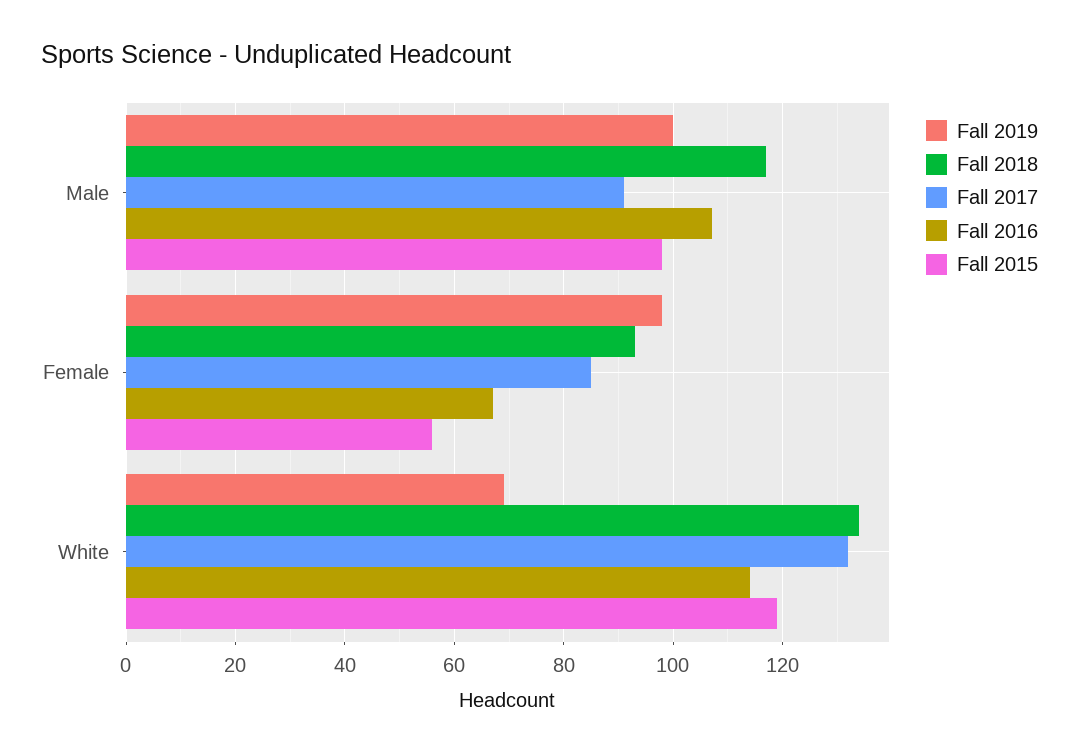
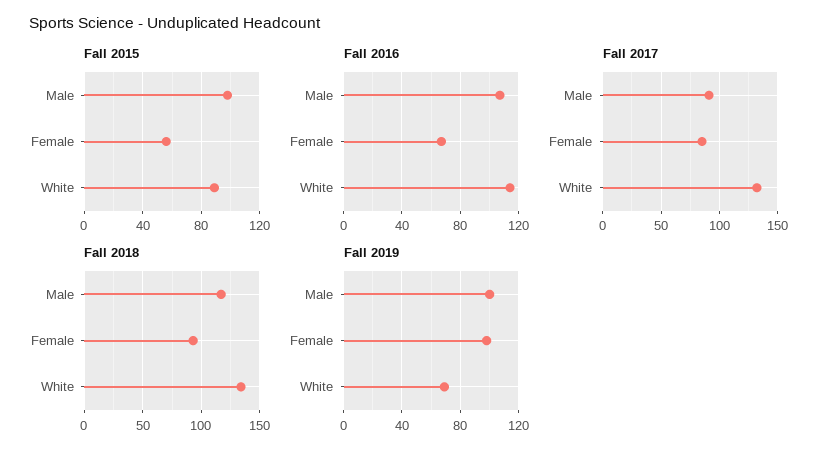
  {
    "Fall 2019": {
      "Male": 100,
      "Female": 100,
      "White": 70
    },
    "Fall 2018": {
      "Male": 115,
      "Female": 95,
      "White": 135
    },
    "Fall 2017": {
      "Male": 90,
      "Female": 85,
      "White": 130
    },
    "Fall 2016": {
      "Male": 105,
      "Female": 65,
      "White": 115
    },
    "Fall 2015": {
      "Male": 100,
      "Female": 55,
-     "White": 120
+     "White": 90
    }
  }

